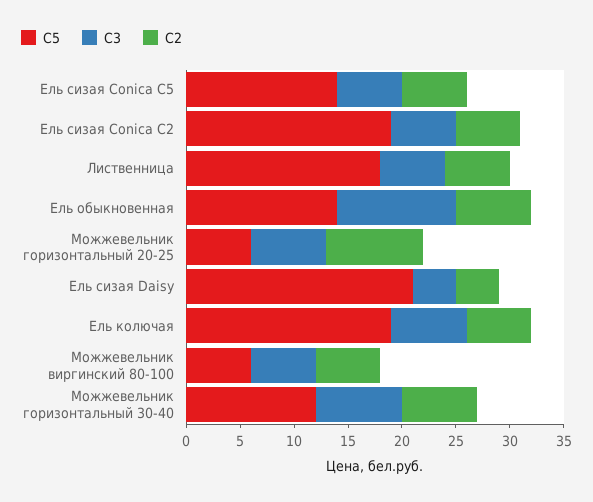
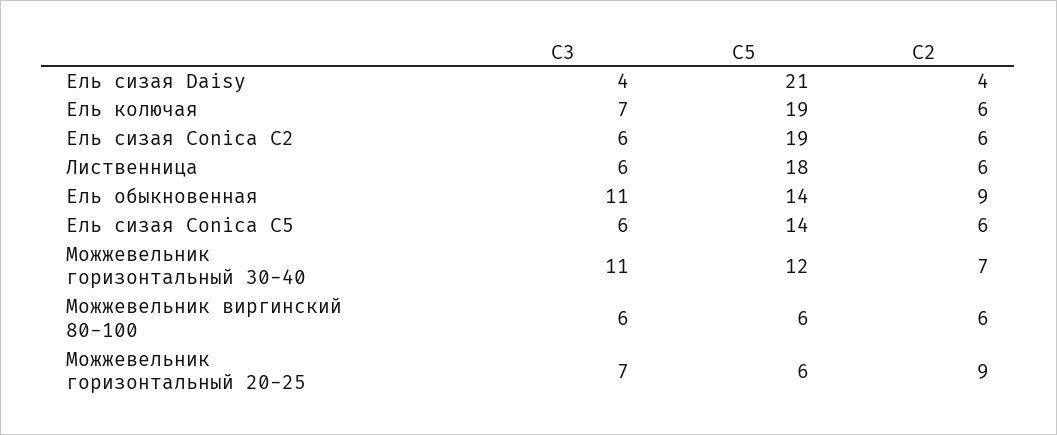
  {
    "C5": {
      "Ель сизая Conica C5": 14,
      "Ель сизая Conica C2": 19,
      "Лиственница": 18,
      "Ель обыкновенная": 14,
      "Можжевельник горизонтальный 20-25": 6,
      "Ель сизая Daisy": 21,
      "Ель колючая": 19,
      "Можжевельник виргинский 80-100": 6,
      "Можжевельник горизонтальный 30-40": 12
    },
    "C3": {
      "Ель сизая Conica C5": 6,
      "Ель сизая Conica C2": 6,
      "Лиственница": 6,
      "Ель обыкновенная": 11,
      "Можжевельник горизонтальный 20-25": 7,
      "Ель сизая Daisy": 4,
      "Ель колючая": 7,
      "Можжевельник виргинский 80-100": 6,
-     "Можжевельник горизонтальный 30-40": 8
+     "Можжевельник горизонтальный 30-40": 11
    },
    "C2": {
      "Ель сизая Conica C5": 6,
      "Ель сизая Conica C2": 6,
      "Лиственница": 6,
-     "Ель обыкновенная": 7,
+     "Ель обыкновенная": 9,
      "Можжевельник горизонтальный 20-25": 9,
      "Ель сизая Daisy": 4,
      "Ель колючая": 6,
      "Можжевельник виргинский 80-100": 6,
      "Можжевельник горизонтальный 30-40": 7
    }
  }

